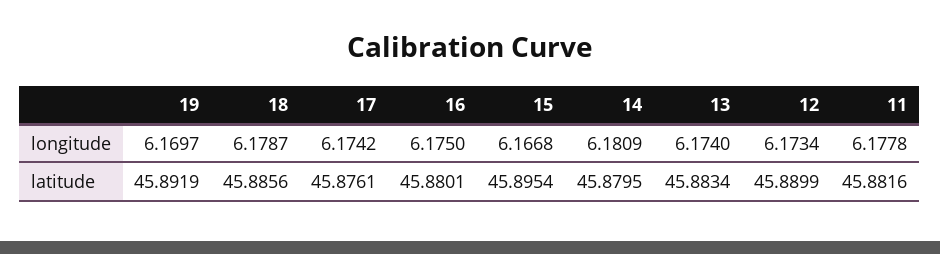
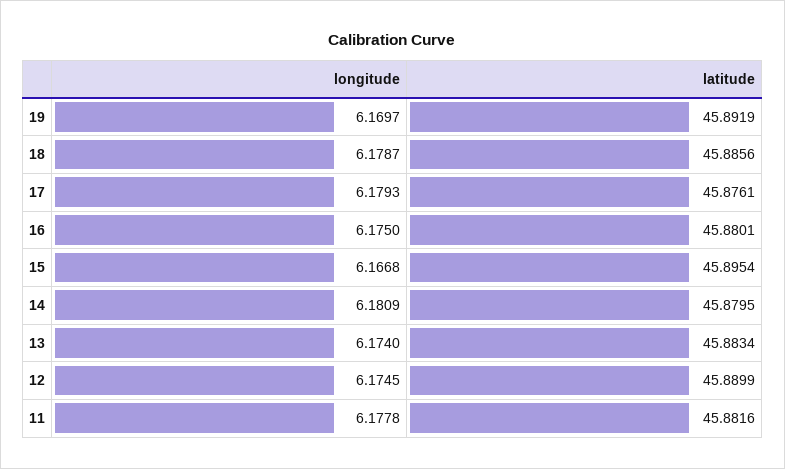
  {
    "19": {
      "longitude": 6.1697,
      "latitude": 45.8919
    },
    "18": {
      "longitude": 6.1787,
      "latitude": 45.8856
    },
    "17": {
-     "longitude": 6.1742,
+     "longitude": 6.1793,
      "latitude": 45.8761
    },
    "16": {
      "longitude": 6.175,
      "latitude": 45.8801
    },
    "15": {
      "longitude": 6.1668,
      "latitude": 45.8954
    },
    "14": {
      "longitude": 6.1809,
      "latitude": 45.8795
    },
    "13": {
      "longitude": 6.174,
      "latitude": 45.8834
    },
    "12": {
-     "longitude": 6.1734,
+     "longitude": 6.1745,
      "latitude": 45.8899
    },
    "11": {
      "longitude": 6.1778,
      "latitude": 45.8816
    }
  }

